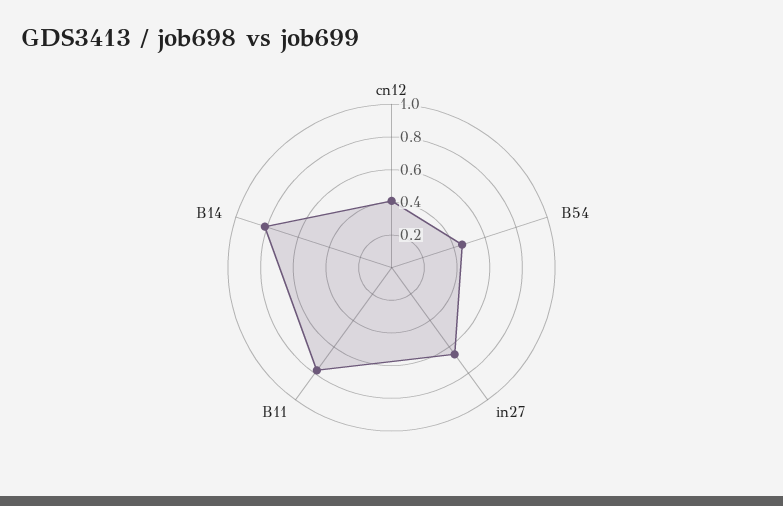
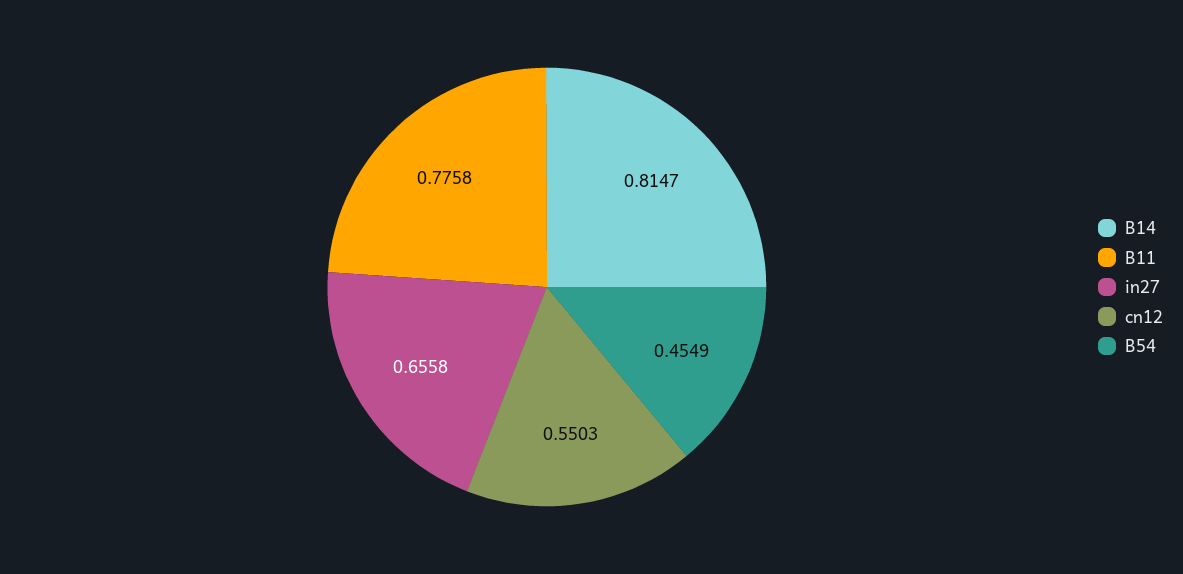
  {
-   "cn12": 0.4,
+   "cn12": 0.5503,
    "B54": 0.4549,
    "in27": 0.6558,
    "B11": 0.7758,
    "B14": 0.8147
  }

